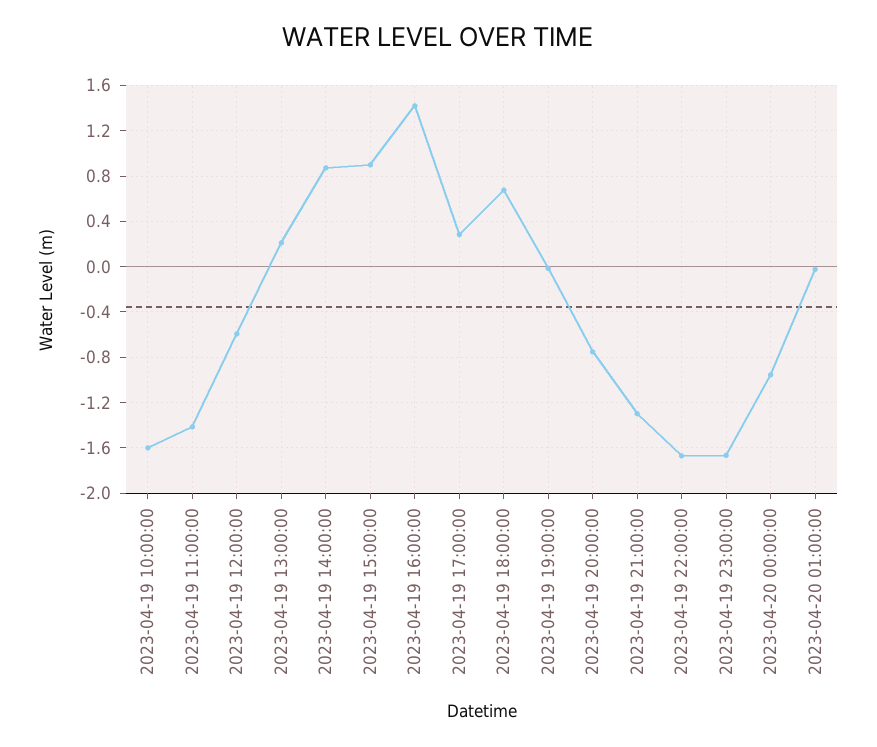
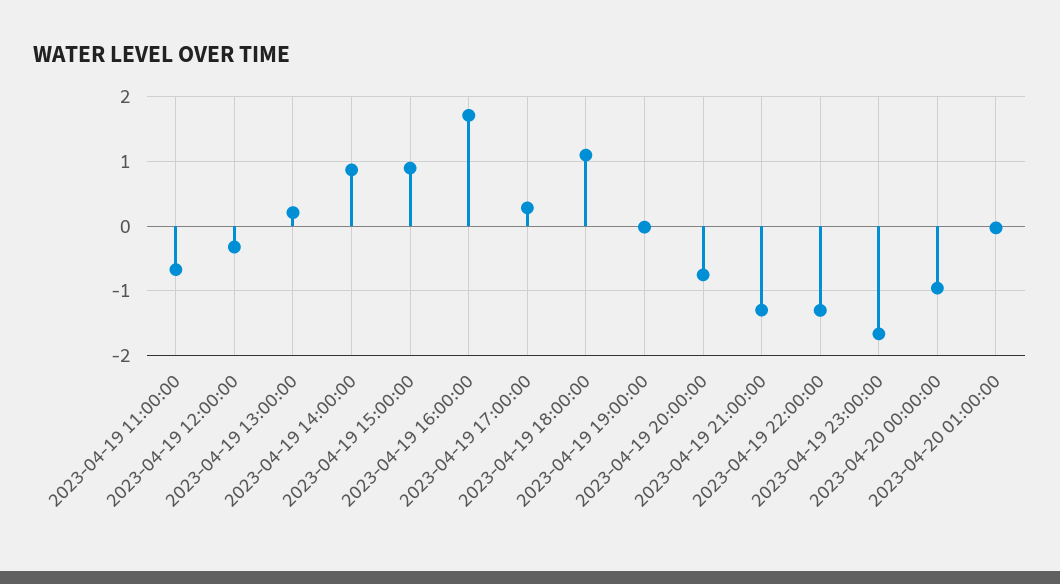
  {
-   "2023-04-19 10:00:00": -1.6,
-   "2023-04-19 11:00:00": -1.4,
+   "2023-04-19 11:00:00": -0.7,
-   "2023-04-19 12:00:00": -0.6,
+   "2023-04-19 12:00:00": -0.3,
    "2023-04-19 13:00:00": 0.2,
    "2023-04-19 14:00:00": 0.9,
    "2023-04-19 15:00:00": 0.9,
-   "2023-04-19 16:00:00": 1.4,
+   "2023-04-19 16:00:00": 1.7,
    "2023-04-19 17:00:00": 0.3,
-   "2023-04-19 18:00:00": 0.7,
+   "2023-04-19 18:00:00": 1.1,
    "2023-04-19 19:00:00": 0,
    "2023-04-19 20:00:00": -0.8,
    "2023-04-19 21:00:00": -1.3,
-   "2023-04-19 22:00:00": -1.7,
+   "2023-04-19 22:00:00": -1.3,
    "2023-04-19 23:00:00": -1.7,
    "2023-04-20 00:00:00": -1,
    "2023-04-20 01:00:00": 0
  }

